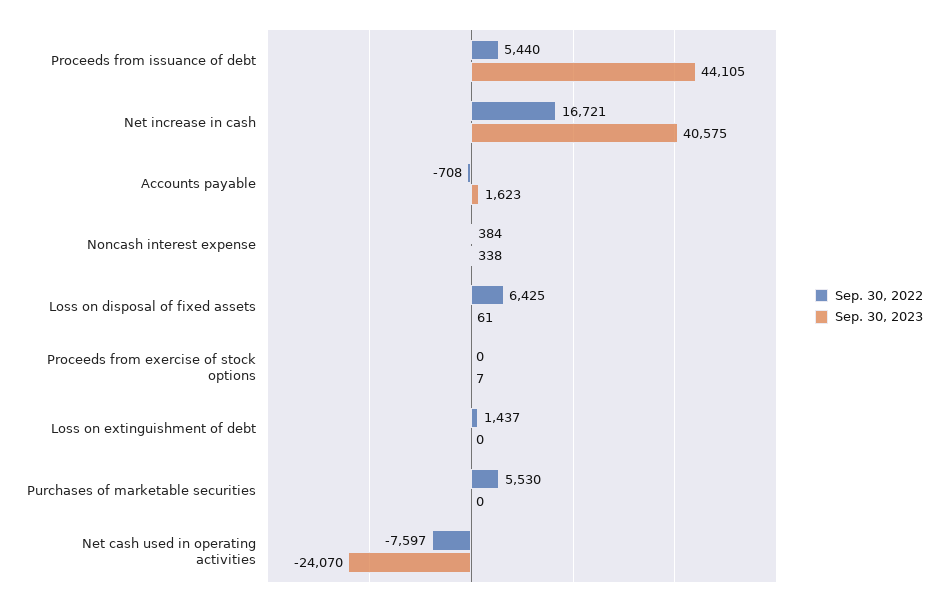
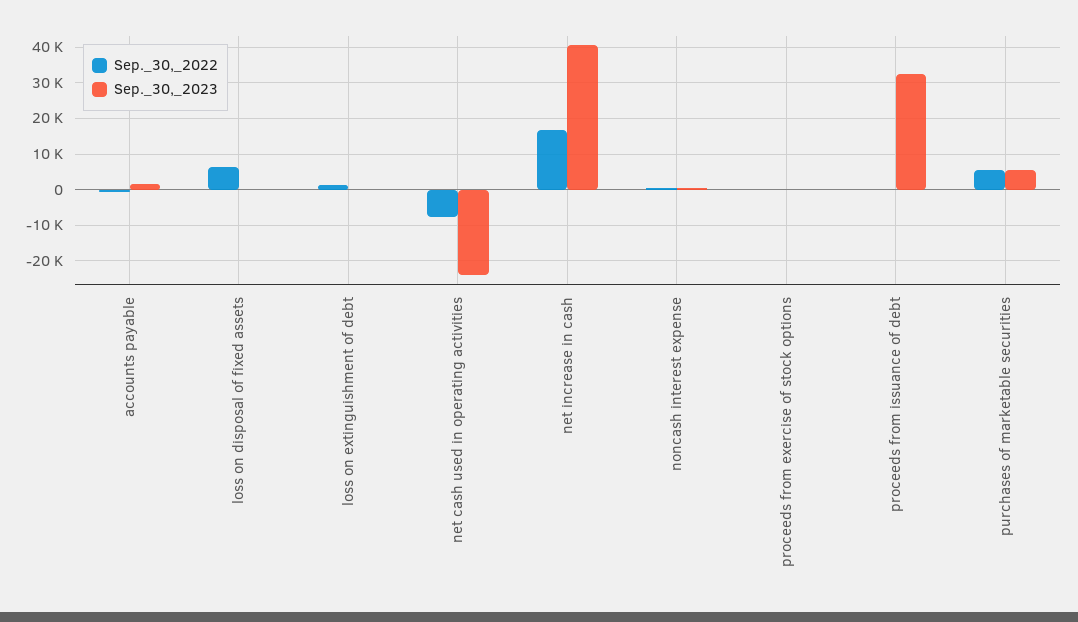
  {
    "Sep. 30, 2022": {
-     "Proceeds from issuance of debt": 5440,
+     "Proceeds from issuance of debt": 0,
      "Net increase in cash": 16721,
      "Accounts payable": -708,
      "Noncash interest expense": 384,
      "Loss on disposal of fixed assets": 6425,
      "Proceeds from exercise of stock options": 0,
      "Loss on extinguishment of debt": 1437,
      "Purchases of marketable securities": 5530,
      "Net cash used in operating activities": -7597
    },
    "Sep. 30, 2023": {
-     "Proceeds from issuance of debt": 44105,
+     "Proceeds from issuance of debt": 32000,
      "Net increase in cash": 40575,
      "Accounts payable": 1623,
      "Noncash interest expense": 338,
      "Loss on disposal of fixed assets": 61,
      "Proceeds from exercise of stock options": 7,
      "Loss on extinguishment of debt": 0,
-     "Purchases of marketable securities": 0,
+     "Purchases of marketable securities": 6000,
      "Net cash used in operating activities": -24070
    }
  }

